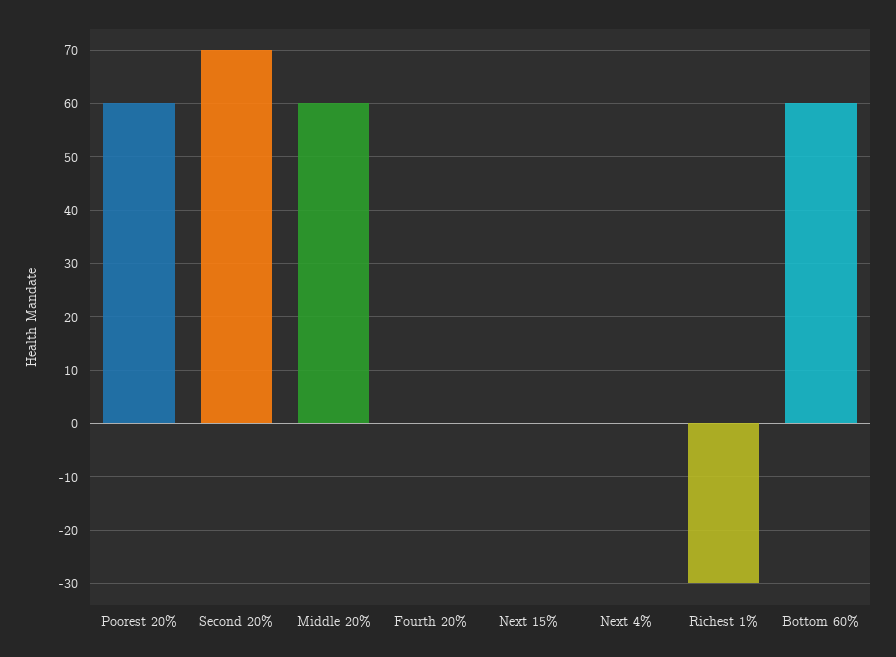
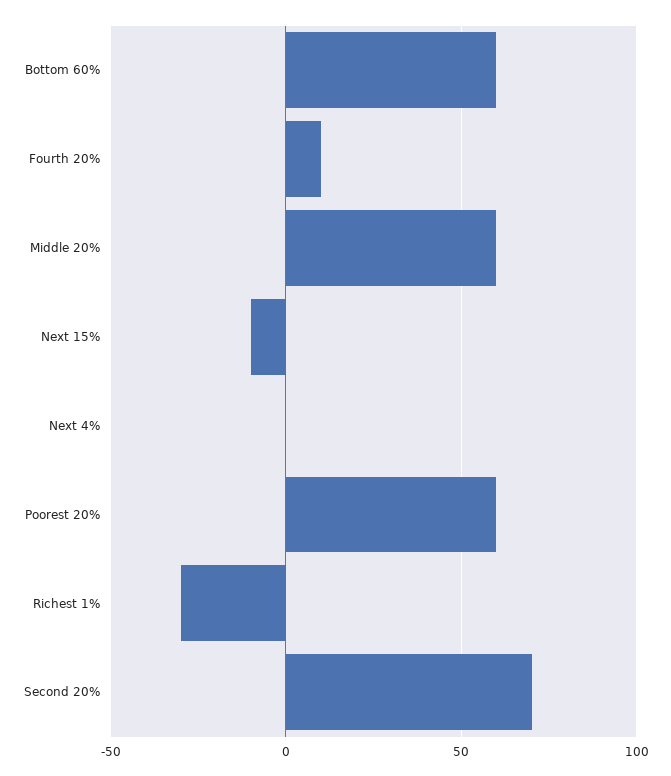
  {
    "Poorest 20%": 60,
    "Second 20%": 70,
    "Middle 20%": 60,
-   "Fourth 20%": 0,
+   "Fourth 20%": 10,
-   "Next 15%": 0,
+   "Next 15%": -10,
    "Next 4%": 0,
    "Richest 1%": -30,
    "Bottom 60%": 60
  }

